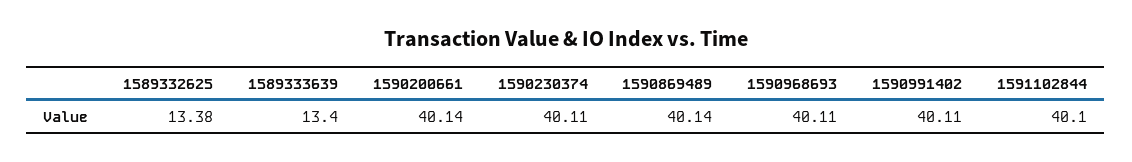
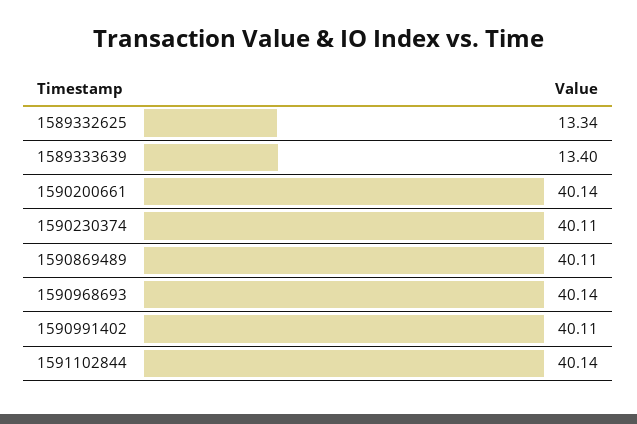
  {
-   "1589332625": 13.38,
+   "1589332625": 13.34,
    "1589333639": 13.4,
    "1590200661": 40.14,
    "1590230374": 40.11,
-   "1590869489": 40.14,
+   "1590869489": 40.11,
-   "1590968693": 40.11,
+   "1590968693": 40.14,
    "1590991402": 40.11,
-   "1591102844": 40.1
+   "1591102844": 40.14
  }

